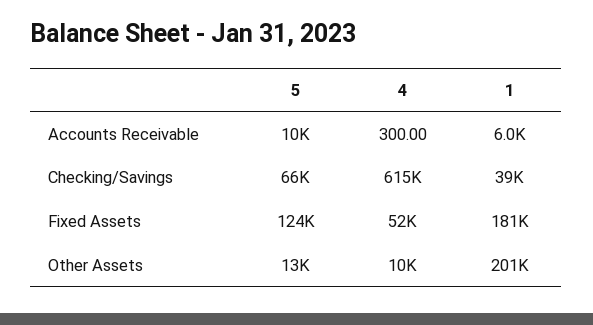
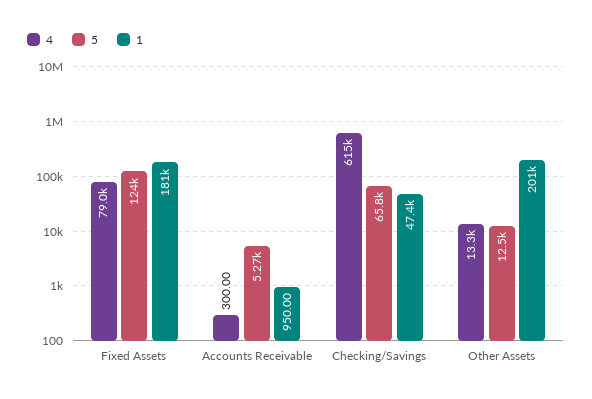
  {
    "5": {
-     "Accounts Receivable": 10000,
+     "Accounts Receivable": 5270,
      "Checking/Savings": 65800,
      "Fixed Assets": 124000,
      "Other Assets": 12500
    },
    "4": {
      "Accounts Receivable": 300,
      "Checking/Savings": 615000,
-     "Fixed Assets": 52000,
+     "Fixed Assets": 79000,
-     "Other Assets": 10000
+     "Other Assets": 13300
    },
    "1": {
-     "Accounts Receivable": 6000,
+     "Accounts Receivable": 950,
-     "Checking/Savings": 39000,
+     "Checking/Savings": 47400,
      "Fixed Assets": 181000,
      "Other Assets": 201000
    }
  }

